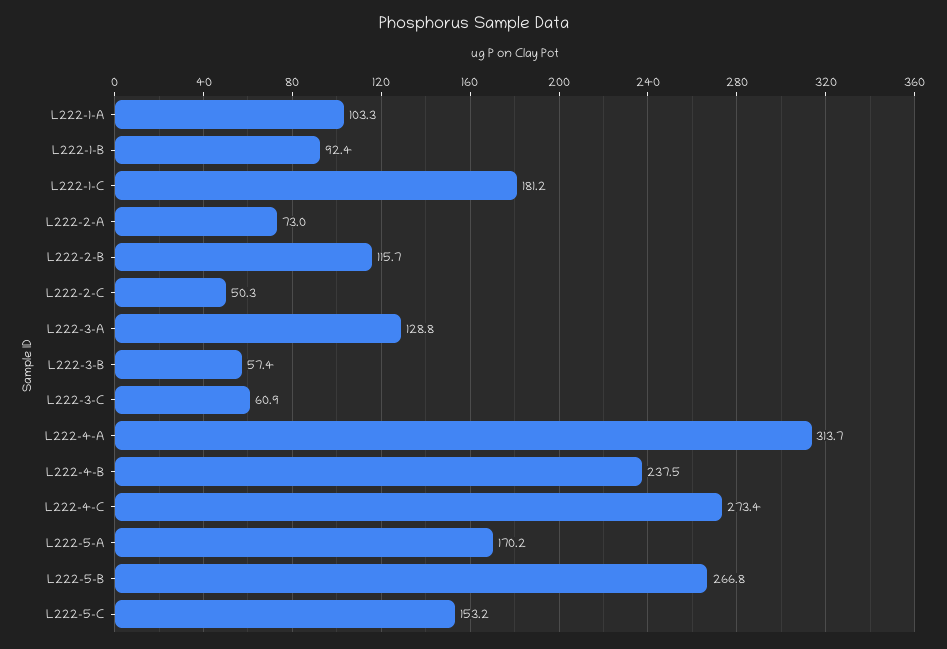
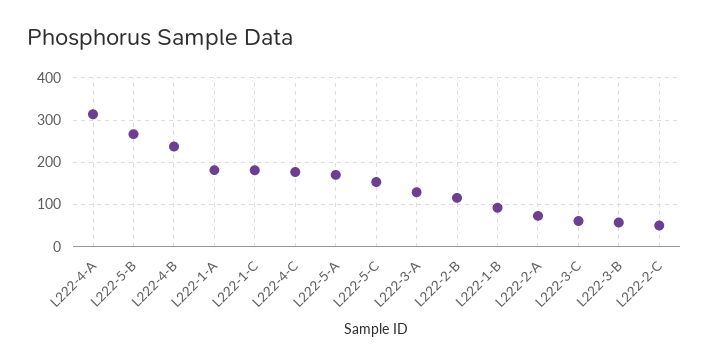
  {
-   "L222-1-A": 103.3,
+   "L222-1-A": 180,
    "L222-1-B": 92.4,
    "L222-1-C": 181.2,
    "L222-2-A": 73,
    "L222-2-B": 115.7,
    "L222-2-C": 50.3,
    "L222-3-A": 128.8,
    "L222-3-B": 57.4,
    "L222-3-C": 60.9,
    "L222-4-A": 313.7,
    "L222-4-B": 237.5,
-   "L222-4-C": 273.4,
+   "L222-4-C": 180,
    "L222-5-A": 170.2,
    "L222-5-B": 266.8,
    "L222-5-C": 153.2
  }

